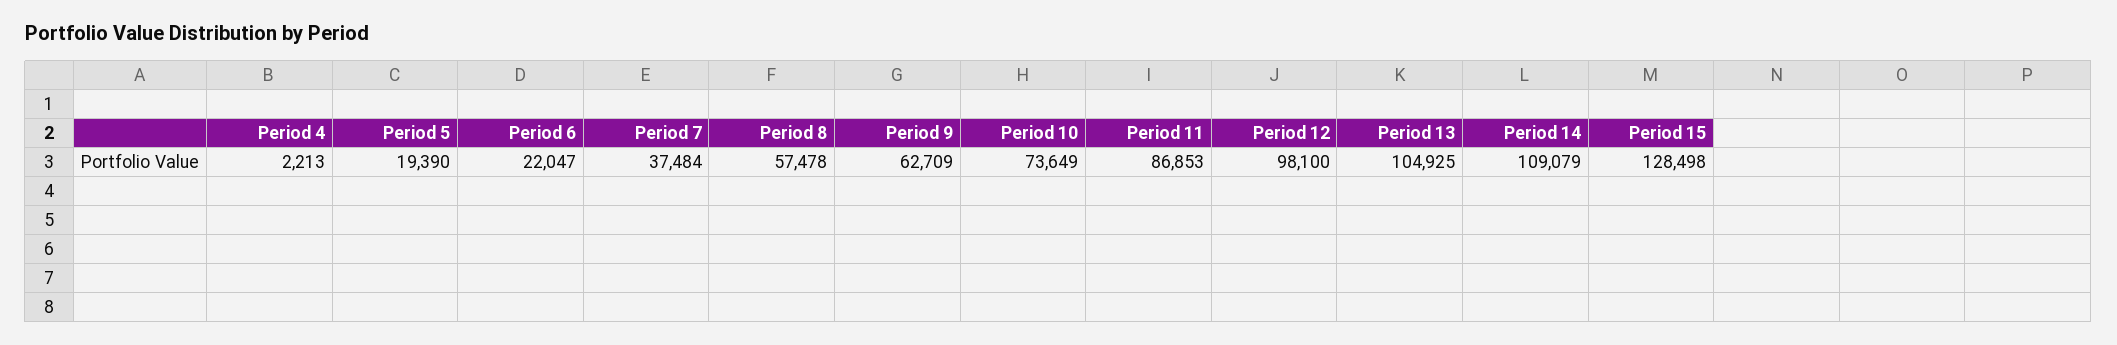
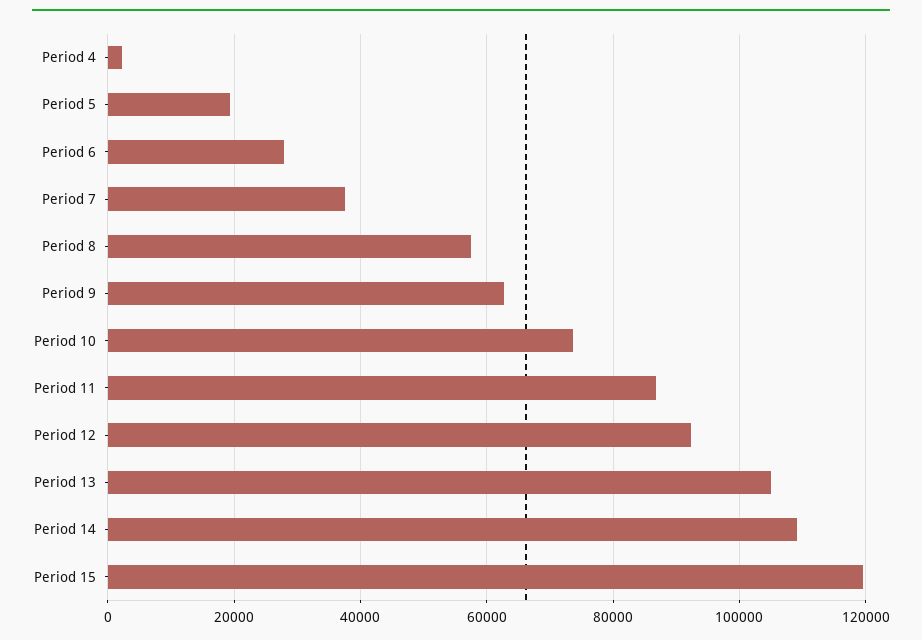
  {
    "Period 4": 2213,
    "Period 5": 19390,
-   "Period 6": 22047,
+   "Period 6": 28000,
    "Period 7": 37484,
    "Period 8": 57478,
    "Period 9": 62709,
    "Period 10": 73649,
    "Period 11": 86853,
-   "Period 12": 98100,
+   "Period 12": 92000,
    "Period 13": 104925,
    "Period 14": 109079,
-   "Period 15": 128498
+   "Period 15": 120000
  }

